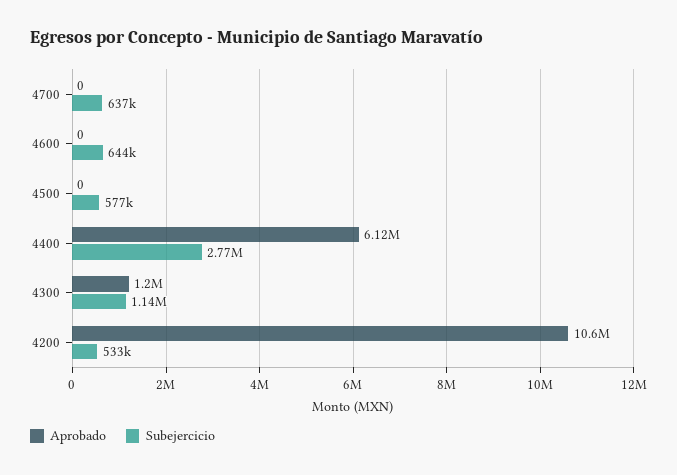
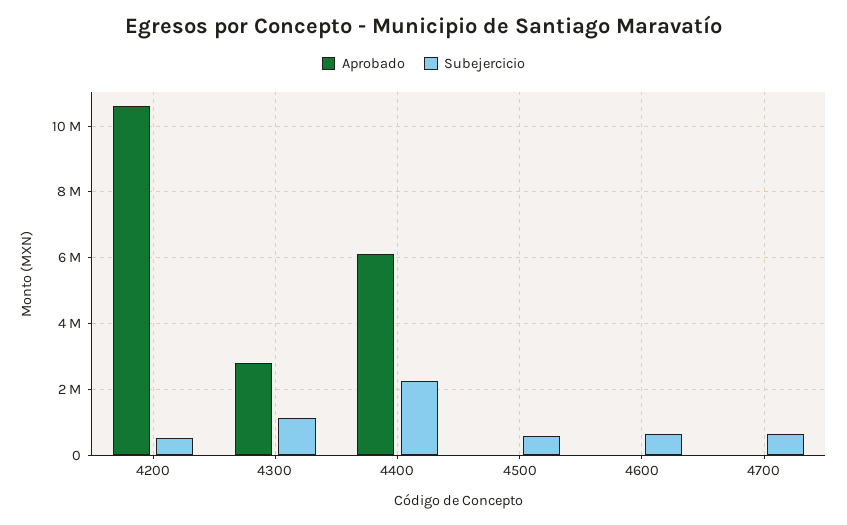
  {
    "Aprobado": {
      "4700": 0,
      "4600": 0,
      "4500": 0,
      "4400": 6120000,
-     "4300": 1200000,
+     "4300": 2800000,
      "4200": 10600000
    },
    "Subejercicio": {
      "4700": 637000,
      "4600": 644000,
      "4500": 577000,
-     "4400": 2770000,
+     "4400": 2200000,
      "4300": 1140000,
      "4200": 533000
    }
  }

